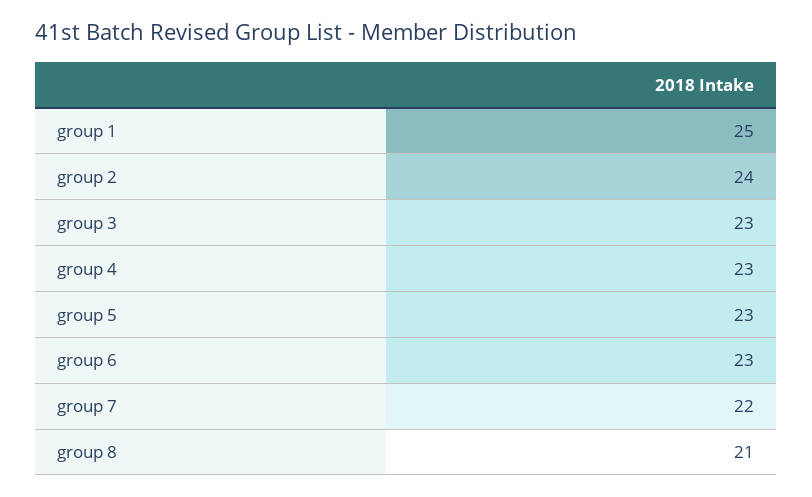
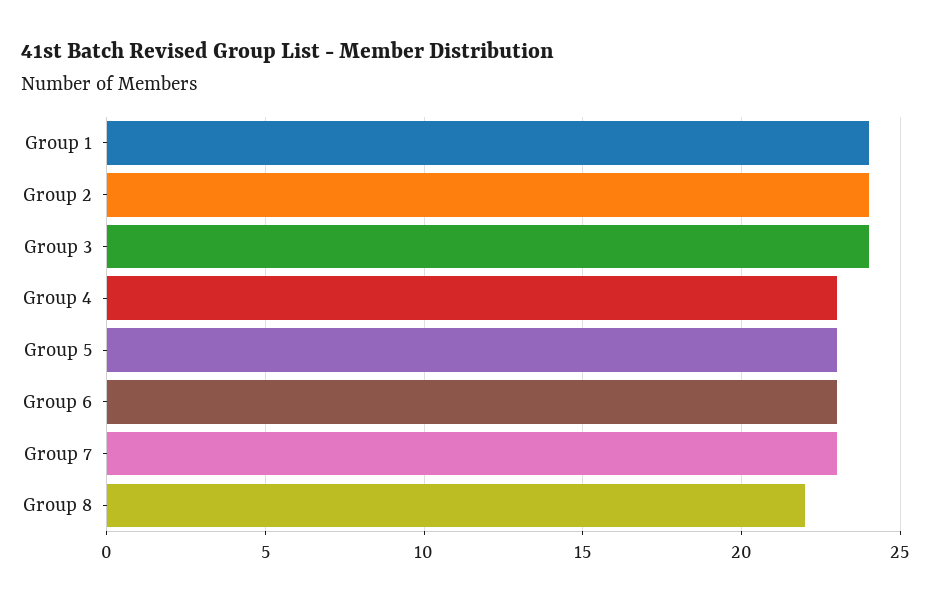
  {
-   "group 1": 25,
+   "group 1": 24,
    "group 2": 24,
-   "group 3": 23,
+   "group 3": 24,
    "group 4": 23,
    "group 5": 23,
    "group 6": 23,
-   "group 7": 22,
+   "group 7": 23,
-   "group 8": 21
+   "group 8": 22
  }

